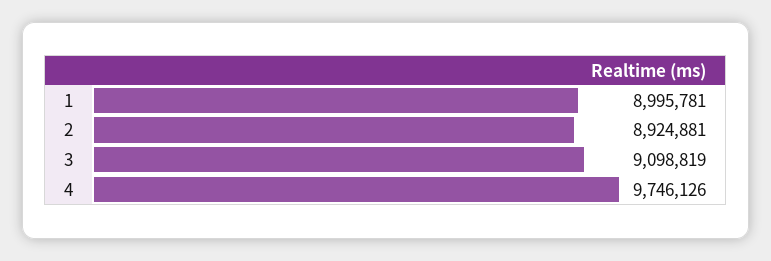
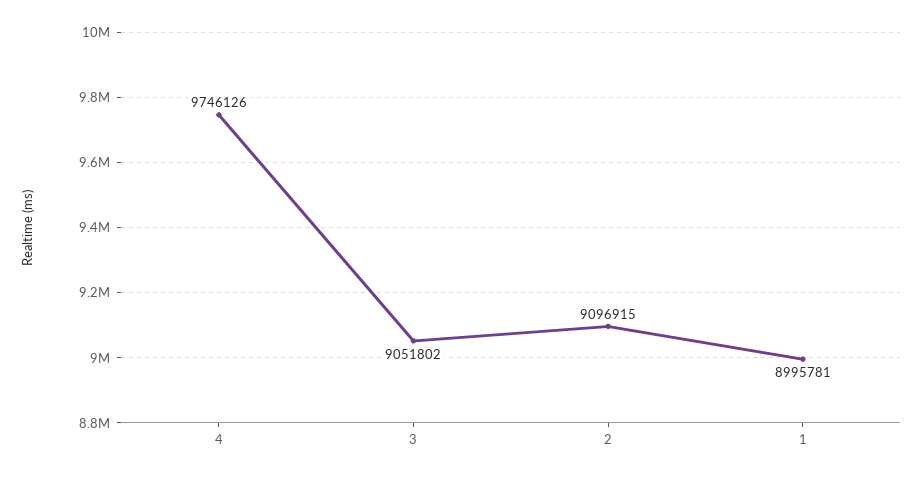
  {
    "1": 8995781,
-   "2": 8924881,
+   "2": 9096915,
-   "3": 9098819,
+   "3": 9051802,
    "4": 9746126
  }

